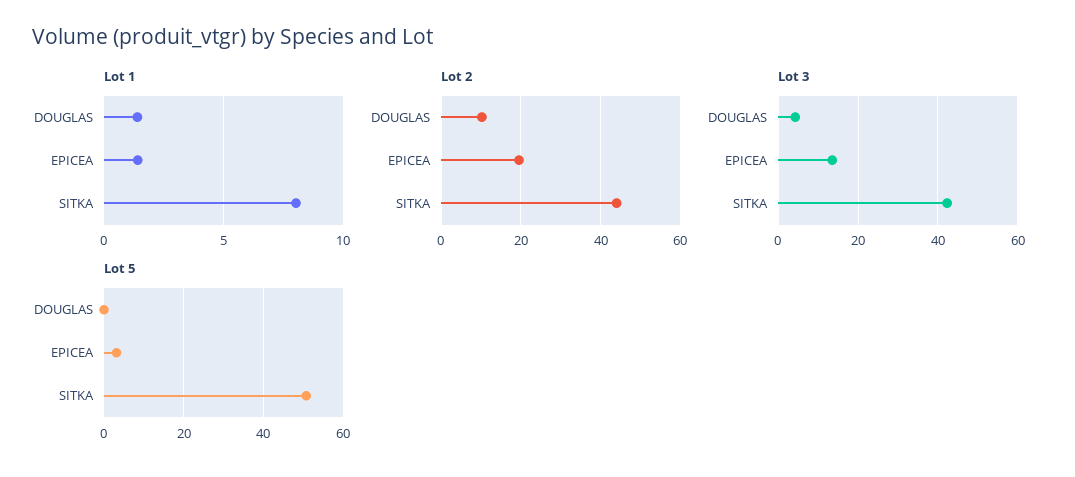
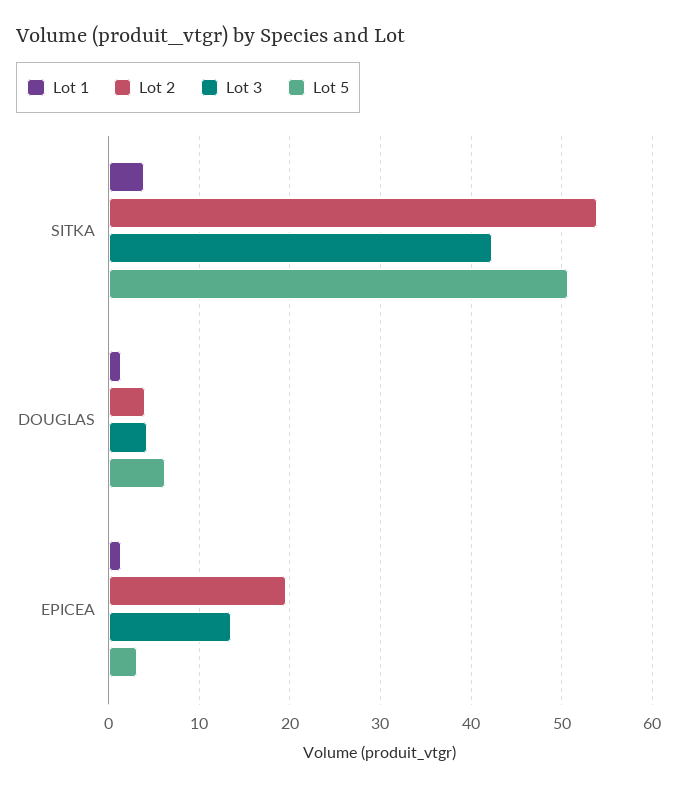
  {
    "Lot 1": {
      "DOUGLAS": 1.5,
      "EPICEA": 1.5,
-     "SITKA": 8
+     "SITKA": 4
    },
    "Lot 2": {
-     "DOUGLAS": 10,
+     "DOUGLAS": 4,
      "EPICEA": 20,
-     "SITKA": 44
+     "SITKA": 54
    },
    "Lot 3": {
      "DOUGLAS": 4,
      "EPICEA": 14,
      "SITKA": 42
    },
    "Lot 5": {
-     "DOUGLAS": 0,
+     "DOUGLAS": 6,
      "EPICEA": 3,
      "SITKA": 51
    }
  }

